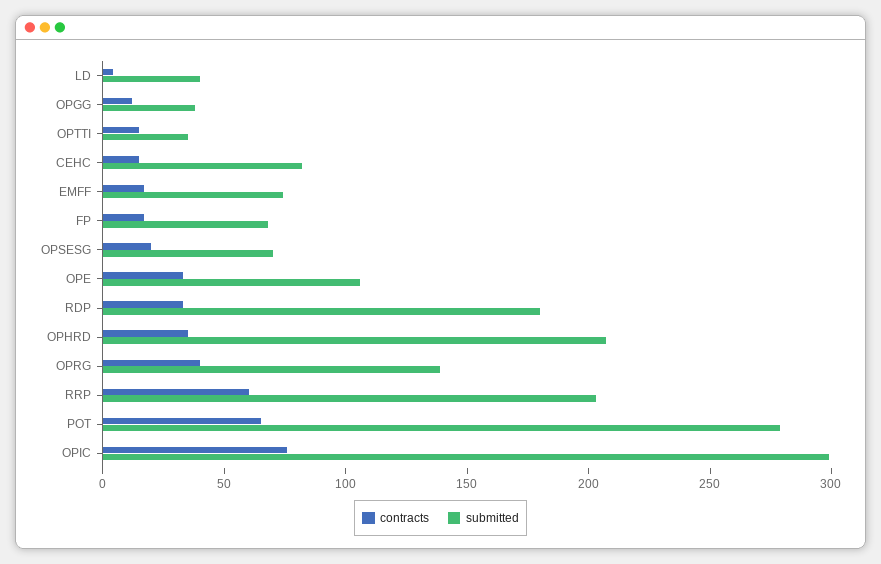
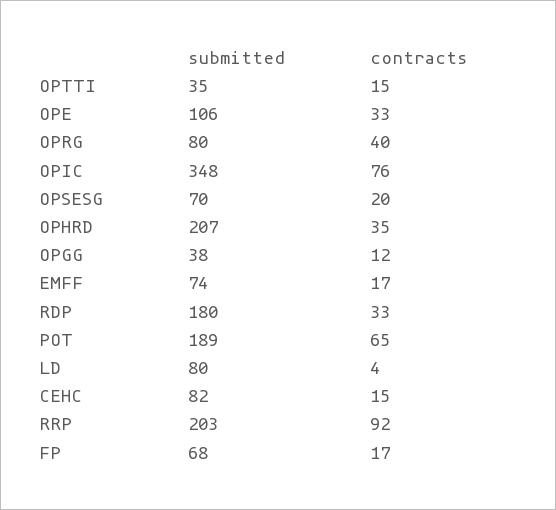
  {
    "contracts": {
      "LD": 4,
      "OPGG": 12,
      "OPTTI": 15,
      "CEHC": 15,
      "EMFF": 17,
      "FP": 17,
      "OPSESG": 20,
      "OPE": 33,
      "RDP": 33,
      "OPHRD": 35,
      "OPRG": 40,
-     "RRP": 60,
+     "RRP": 92,
      "POT": 65,
      "OPIC": 76
    },
    "submitted": {
-     "LD": 40,
+     "LD": 80,
      "OPGG": 38,
      "OPTTI": 35,
      "CEHC": 82,
      "EMFF": 74,
      "FP": 68,
      "OPSESG": 70,
      "OPE": 106,
      "RDP": 180,
      "OPHRD": 207,
-     "OPRG": 140,
+     "OPRG": 80,
      "RRP": 203,
-     "POT": 280,
+     "POT": 189,
-     "OPIC": 300
+     "OPIC": 348
    }
  }

